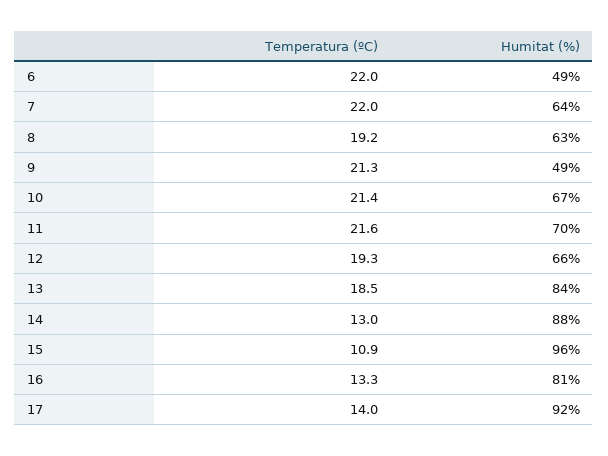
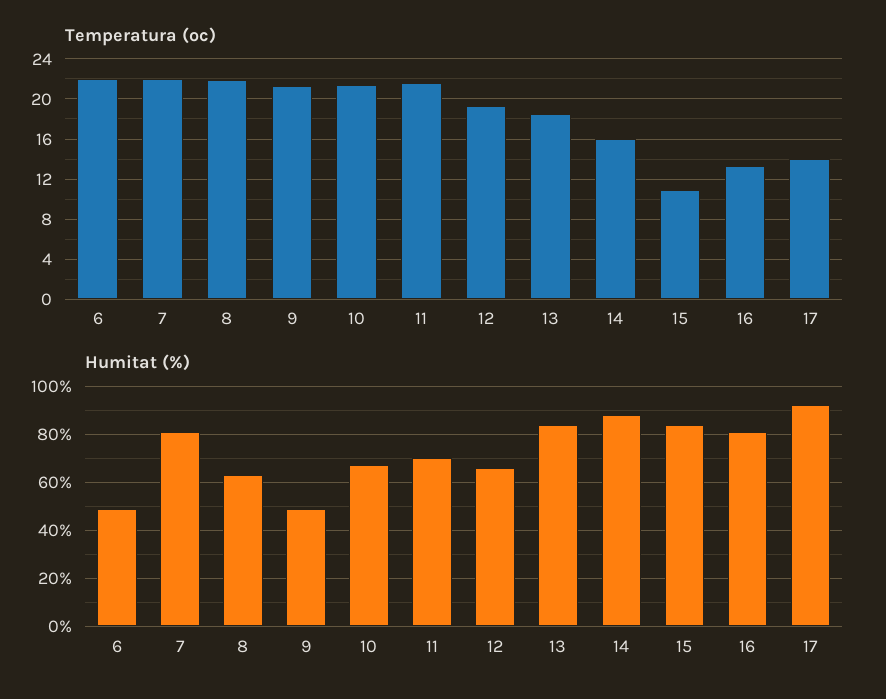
  {
    "Temperatura (ºC)": {
      "6": 22,
      "7": 22,
-     "8": 19.2,
+     "8": 22,
      "9": 21.3,
      "10": 21.4,
      "11": 21.6,
      "12": 19.3,
      "13": 18.5,
-     "14": 13,
+     "14": 16,
      "15": 10.9,
      "16": 13.3,
      "17": 14
    },
    "Humitat (%)": {
      "6": 49,
-     "7": 64,
+     "7": 80,
      "8": 63,
      "9": 49,
      "10": 67,
      "11": 70,
      "12": 66,
      "13": 84,
      "14": 88,
-     "15": 96,
+     "15": 85,
      "16": 81,
      "17": 92
    }
  }

